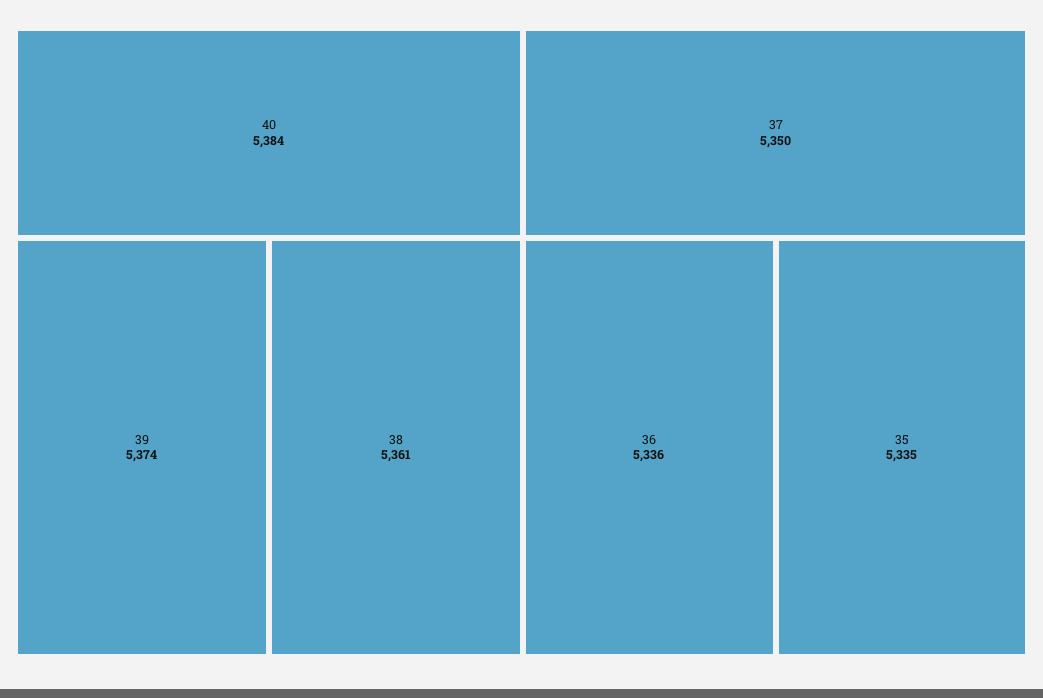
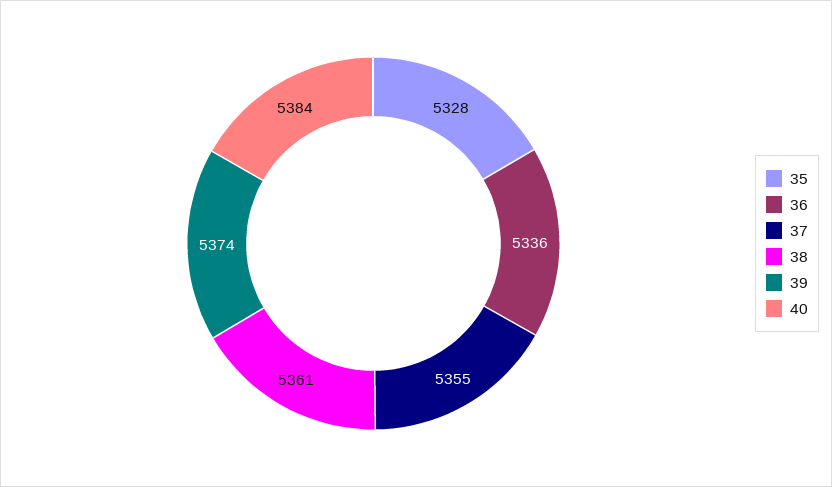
  {
    "40": 5384,
    "39": 5374,
    "38": 5361,
-   "37": 5350,
+   "37": 5355,
    "36": 5336,
-   "35": 5335
+   "35": 5328
  }

